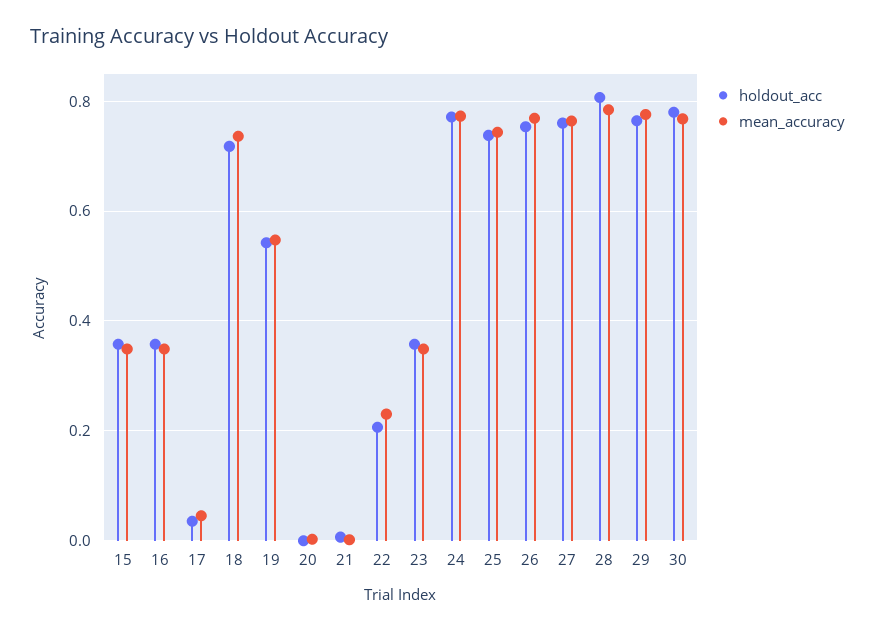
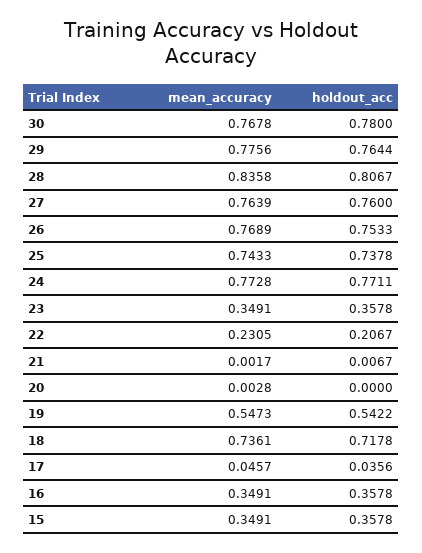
  {
    "holdout_acc": {
      "15": 0.3578,
      "16": 0.3578,
      "17": 0.0356,
      "18": 0.7178,
      "19": 0.5422,
      "20": 0,
      "21": 0.0067,
      "22": 0.2067,
      "23": 0.3578,
      "24": 0.7711,
      "25": 0.7378,
      "26": 0.7533,
      "27": 0.76,
      "28": 0.8067,
      "29": 0.7644,
      "30": 0.78
    },
    "mean_accuracy": {
      "15": 0.3491,
      "16": 0.3491,
      "17": 0.0457,
      "18": 0.7361,
      "19": 0.5473,
      "20": 0.0028,
      "21": 0.0017,
      "22": 0.2305,
      "23": 0.3491,
      "24": 0.7728,
      "25": 0.7433,
      "26": 0.7689,
      "27": 0.7639,
-     "28": 0.78,
+     "28": 0.8358,
      "29": 0.7756,
      "30": 0.7678
    }
  }

